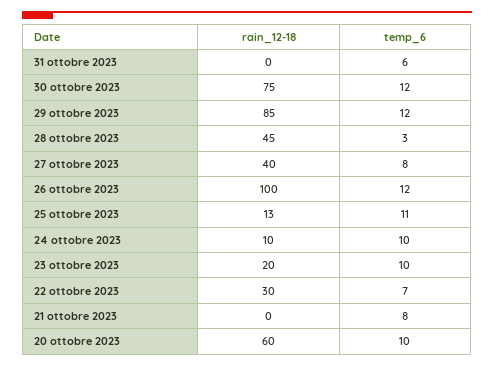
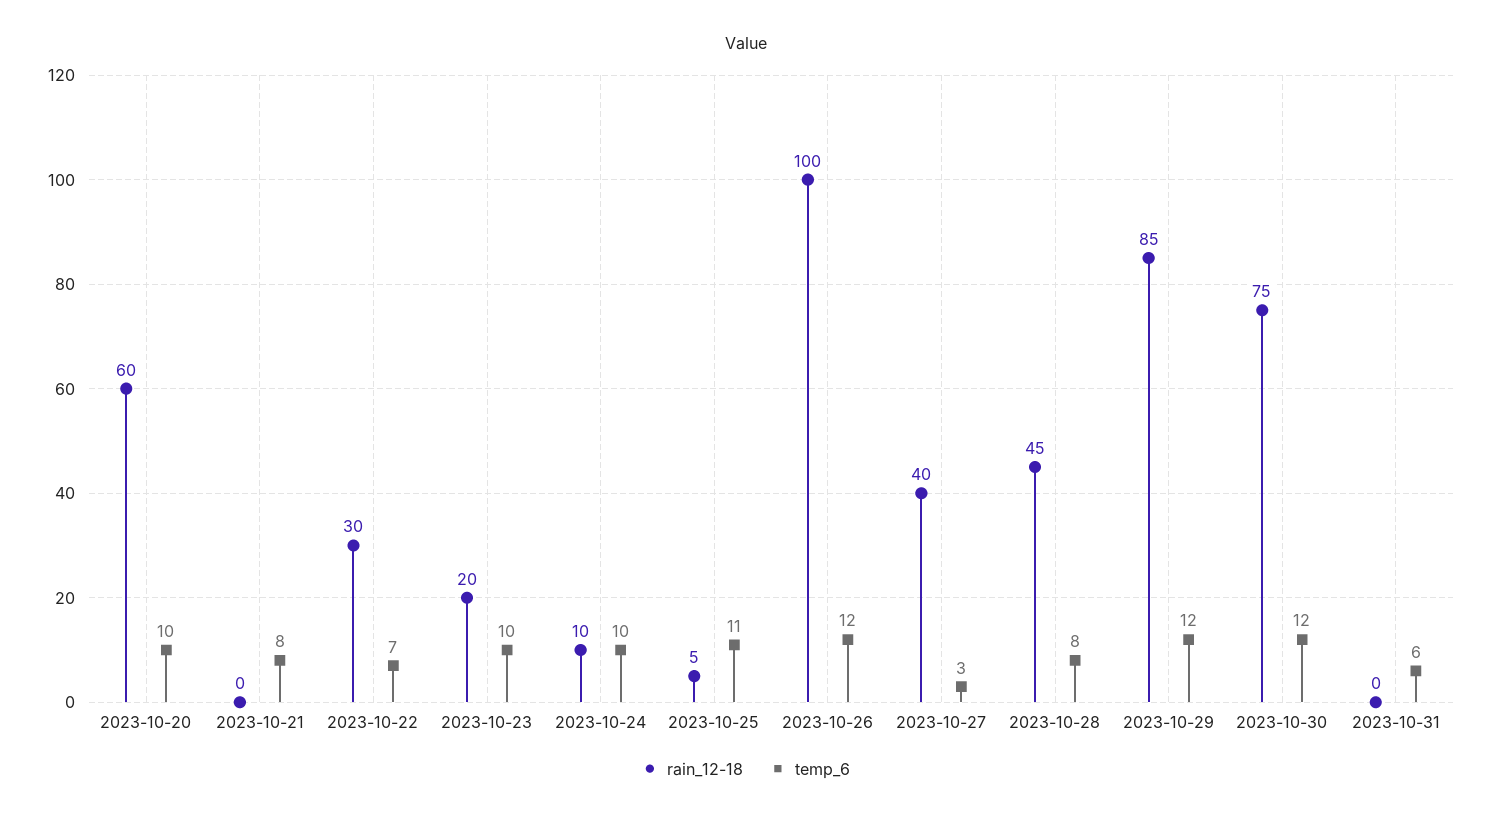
  {
    "rain_12-18": {
      "31 ottobre 2023": 0,
      "30 ottobre 2023": 75,
      "29 ottobre 2023": 85,
      "28 ottobre 2023": 45,
      "27 ottobre 2023": 40,
      "26 ottobre 2023": 100,
-     "25 ottobre 2023": 13,
+     "25 ottobre 2023": 5,
      "24 ottobre 2023": 10,
      "23 ottobre 2023": 20,
      "22 ottobre 2023": 30,
      "21 ottobre 2023": 0,
      "20 ottobre 2023": 60
    },
    "temp_6": {
      "31 ottobre 2023": 6,
      "30 ottobre 2023": 12,
      "29 ottobre 2023": 12,
-     "28 ottobre 2023": 3,
+     "28 ottobre 2023": 8,
-     "27 ottobre 2023": 8,
+     "27 ottobre 2023": 3,
      "26 ottobre 2023": 12,
      "25 ottobre 2023": 11,
      "24 ottobre 2023": 10,
      "23 ottobre 2023": 10,
      "22 ottobre 2023": 7,
      "21 ottobre 2023": 8,
      "20 ottobre 2023": 10
    }
  }

